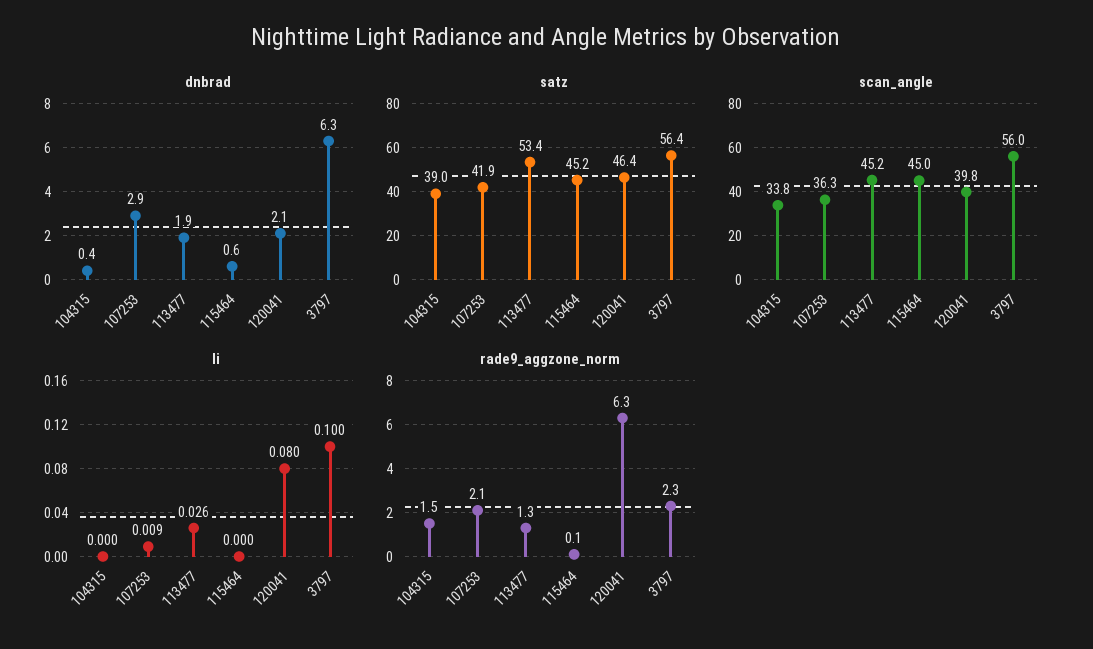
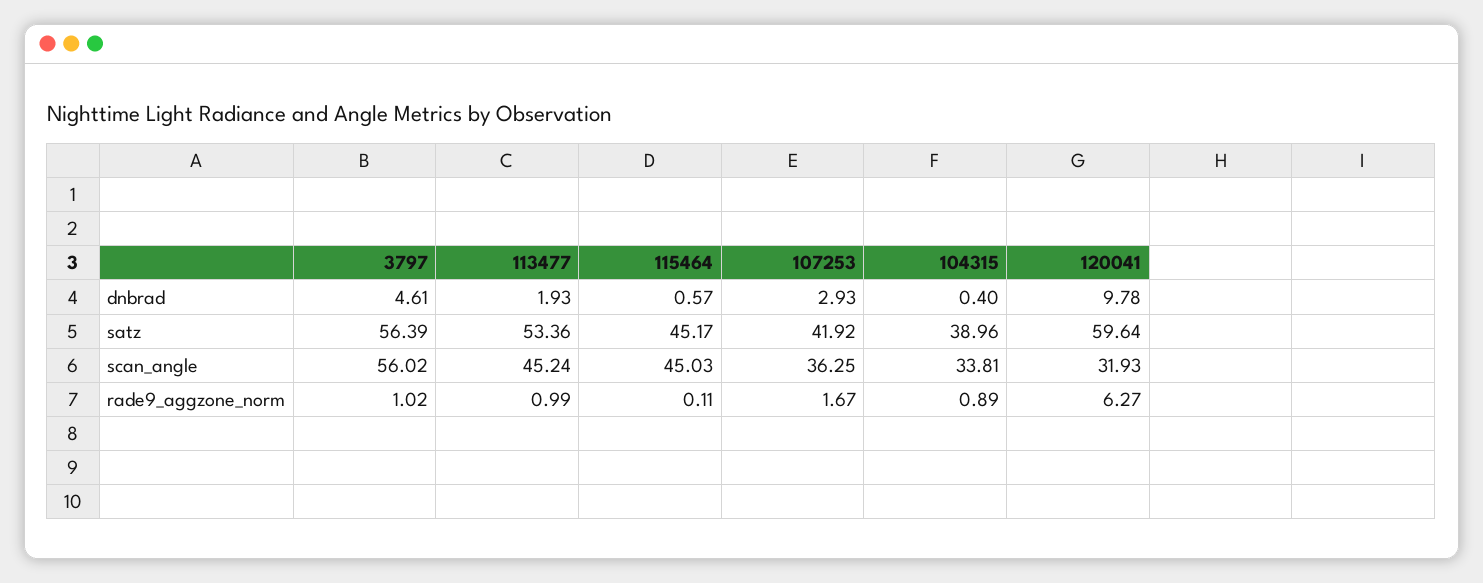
  {
    "dnbrad": {
      "104315": 0.4,
      "107253": 2.93,
      "113477": 1.93,
      "115464": 0.57,
-     "120041": 2.1,
+     "120041": 9.78,
-     "3797": 6.3
+     "3797": 4.61
    },
    "satz": {
      "104315": 38.96,
      "107253": 41.92,
      "113477": 53.36,
      "115464": 45.17,
-     "120041": 46.4,
+     "120041": 59.64,
      "3797": 56.39
    },
    "scan_angle": {
      "104315": 33.81,
      "107253": 36.25,
      "113477": 45.24,
      "115464": 45.03,
-     "120041": 39.8,
+     "120041": 31.93,
      "3797": 56.02
    },
-   "li": {
-     "104315": 0,
-     "107253": 0.009,
-     "113477": 0.026,
-     "115464": 0,
-     "120041": 0.08,
-     "3797": 0.1
-   },
    "rade9_aggzone_norm": {
-     "104315": 1.5,
+     "104315": 0.89,
-     "107253": 2.1,
+     "107253": 1.67,
-     "113477": 1.3,
+     "113477": 0.99,
      "115464": 0.11,
      "120041": 6.27,
-     "3797": 2.3
+     "3797": 1.02
    }
  }

